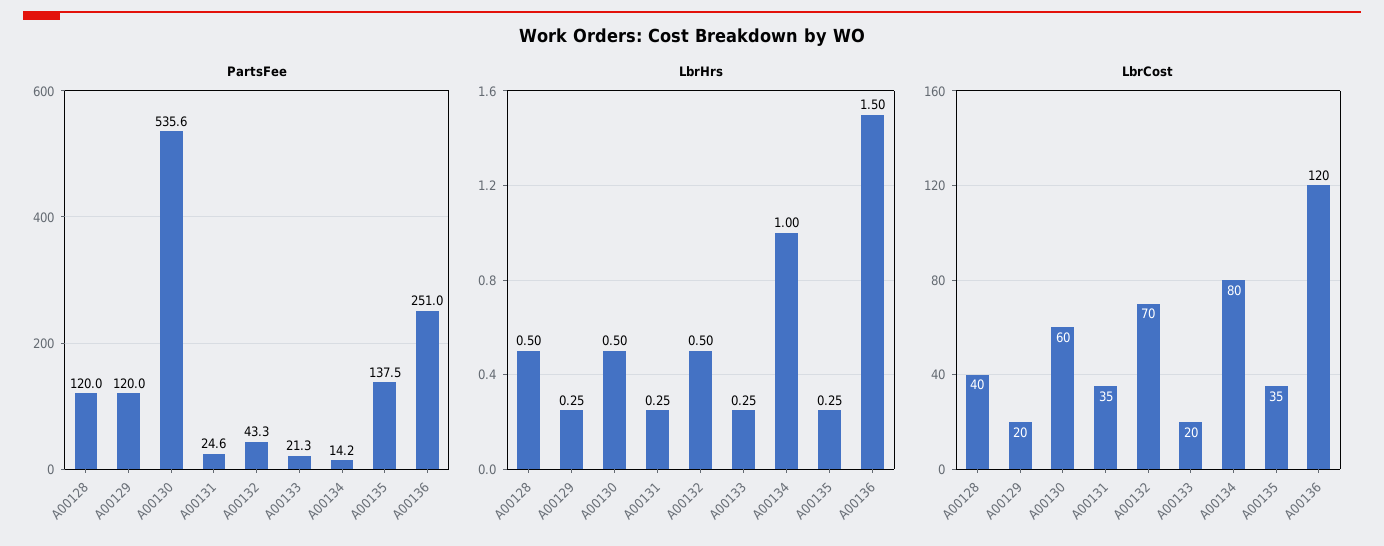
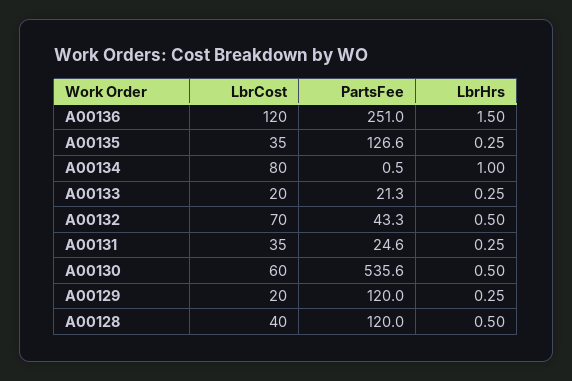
  {
    "PartsFee": {
      "A00128": 120,
      "A00129": 120,
      "A00130": 535.6,
      "A00131": 24.6,
      "A00132": 43.3,
      "A00133": 21.3,
-     "A00134": 14.2,
+     "A00134": 0.5,
-     "A00135": 137.5,
+     "A00135": 126.6,
      "A00136": 251
    },
    "LbrHrs": {
      "A00128": 0.5,
      "A00129": 0.25,
      "A00130": 0.5,
      "A00131": 0.25,
      "A00132": 0.5,
      "A00133": 0.25,
      "A00134": 1,
      "A00135": 0.25,
      "A00136": 1.5
    },
    "LbrCost": {
      "A00128": 40,
      "A00129": 20,
      "A00130": 60,
      "A00131": 35,
      "A00132": 70,
      "A00133": 20,
      "A00134": 80,
      "A00135": 35,
      "A00136": 120
    }
  }

